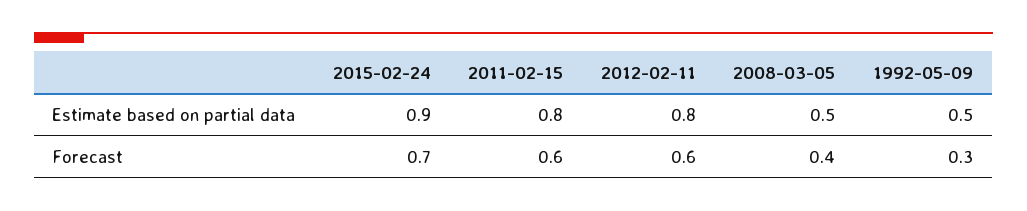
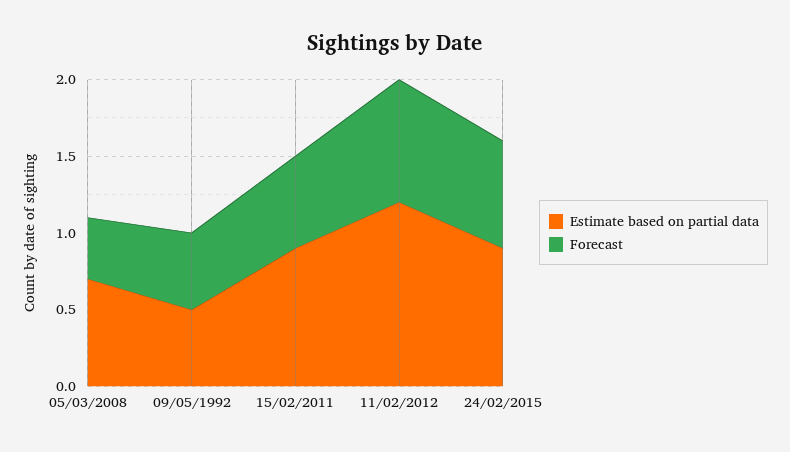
  {
    "Estimate based on partial data": {
      "2015-02-24": 0.9,
-     "2011-02-15": 0.8,
+     "2011-02-15": 0.9,
-     "2012-02-11": 0.8,
+     "2012-02-11": 1.2,
-     "2008-03-05": 0.5,
+     "2008-03-05": 0.7,
      "1992-05-09": 0.5
    },
    "Forecast": {
      "2015-02-24": 0.7,
      "2011-02-15": 0.6,
-     "2012-02-11": 0.6,
+     "2012-02-11": 0.8,
      "2008-03-05": 0.4,
-     "1992-05-09": 0.3
+     "1992-05-09": 0.5
    }
  }

